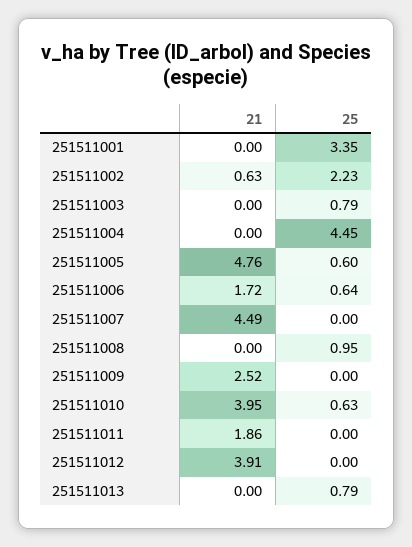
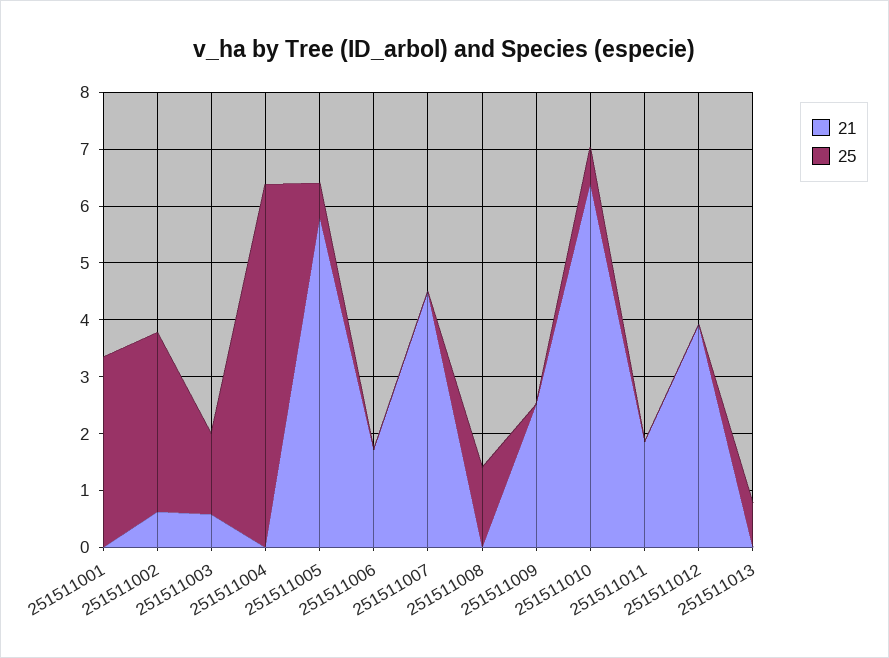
  {
    "21": {
      "251511001": 0,
      "251511002": 0.63,
-     "251511003": 0,
+     "251511003": 0.6,
      "251511004": 0,
-     "251511005": 4.76,
+     "251511005": 5.8,
      "251511006": 1.72,
      "251511007": 4.49,
      "251511008": 0,
      "251511009": 2.52,
-     "251511010": 3.95,
+     "251511010": 6.4,
      "251511011": 1.86,
      "251511012": 3.91,
      "251511013": 0
    },
    "25": {
      "251511001": 3.35,
-     "251511002": 2.23,
+     "251511002": 3.2,
-     "251511003": 0.79,
+     "251511003": 1.4,
-     "251511004": 4.45,
+     "251511004": 6.4,
      "251511005": 0.6,
-     "251511006": 0.64,
+     "251511006": 0,
      "251511007": 0,
-     "251511008": 0.95,
+     "251511008": 1.4,
      "251511009": 0,
      "251511010": 0.63,
      "251511011": 0,
      "251511012": 0,
      "251511013": 0.79
    }
  }

